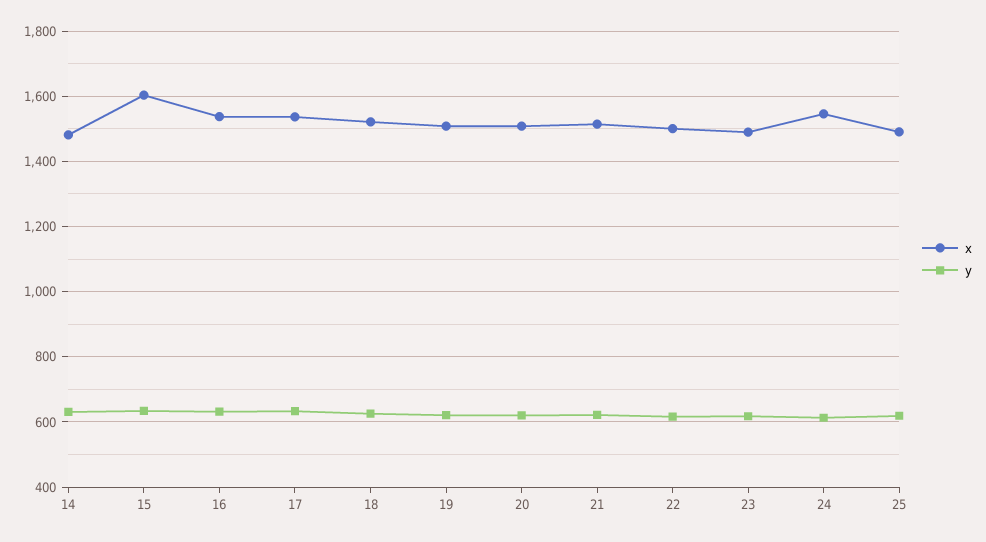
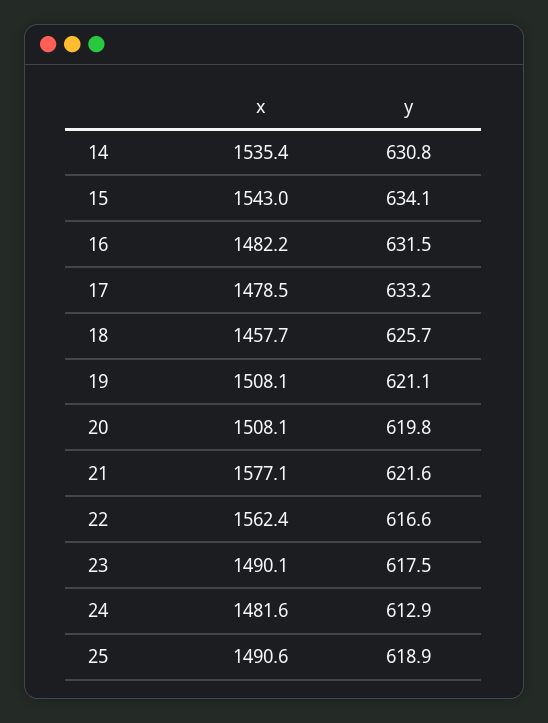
  {
    "x": {
-     "14": 1480,
+     "14": 1535.4,
-     "15": 1600,
+     "15": 1543,
-     "16": 1540,
+     "16": 1482.2,
-     "17": 1540,
+     "17": 1478.5,
-     "18": 1520,
+     "18": 1457.7,
      "19": 1508.1,
      "20": 1508.1,
-     "21": 1520,
+     "21": 1577.1,
-     "22": 1500,
+     "22": 1562.4,
      "23": 1490.1,
-     "24": 1540,
+     "24": 1481.6,
      "25": 1490.6
    },
    "y": {
      "14": 630.8,
      "15": 634.1,
      "16": 631.5,
      "17": 633.2,
      "18": 625.7,
      "19": 621.1,
      "20": 619.8,
      "21": 621.6,
      "22": 616.6,
      "23": 617.5,
      "24": 612.9,
      "25": 618.9
    }
  }

